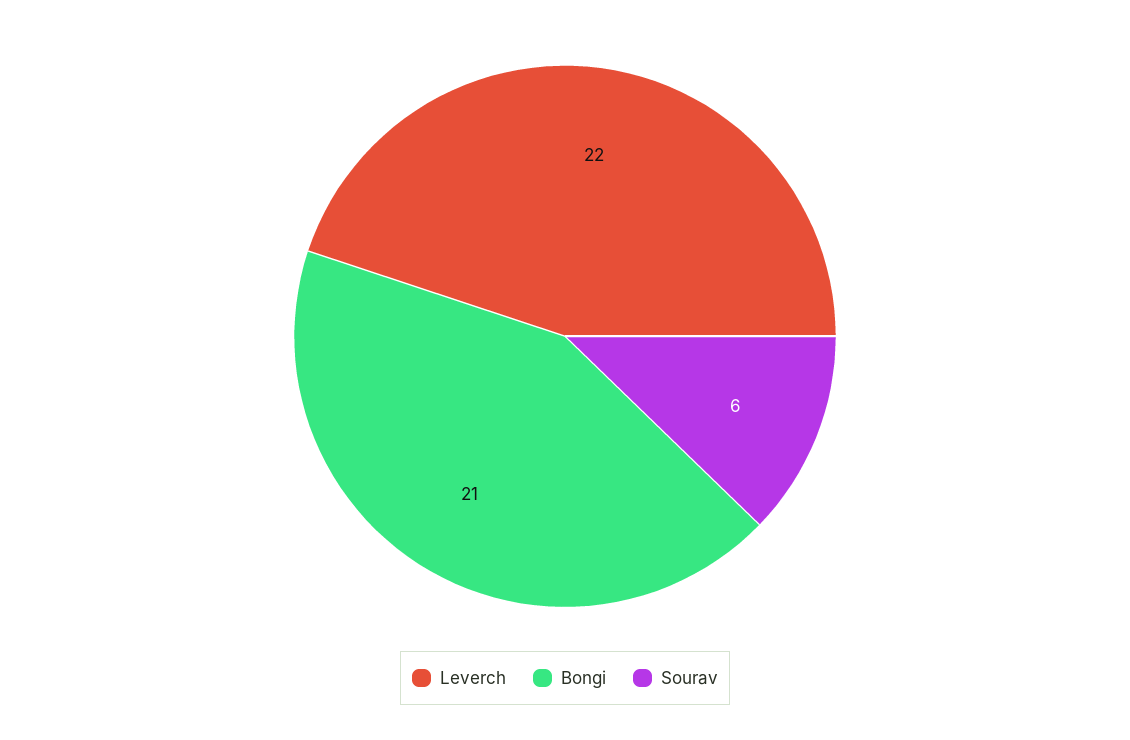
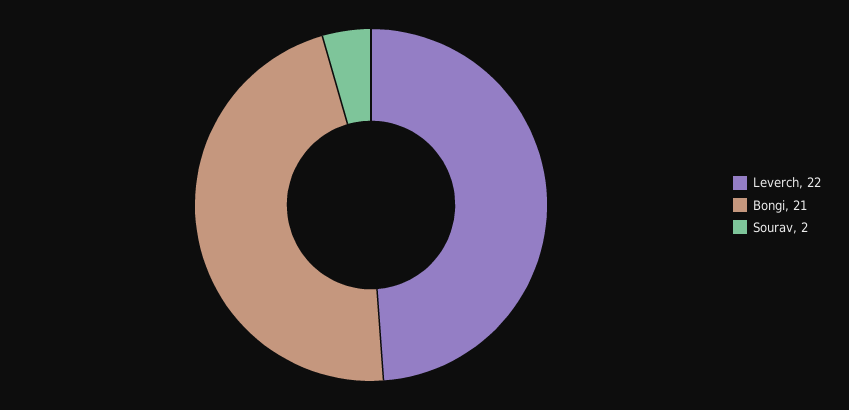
  {
    "Leverch": 22,
    "Bongi": 21,
-   "Sourav": 6
+   "Sourav": 2
  }

